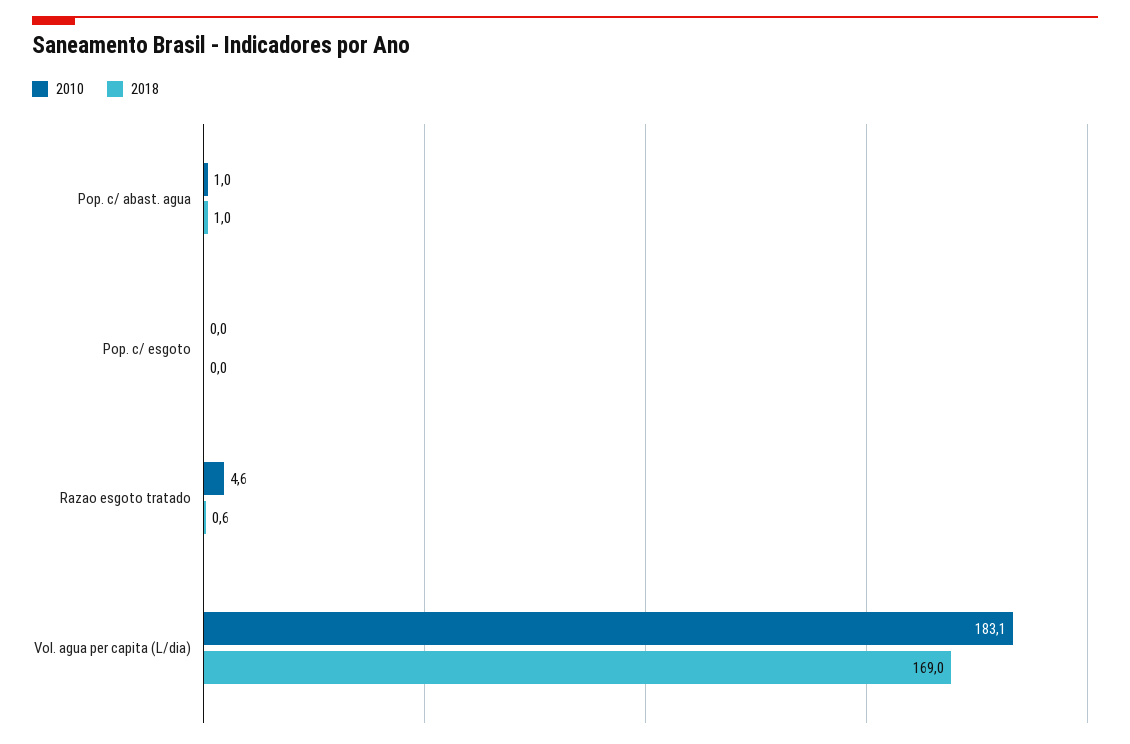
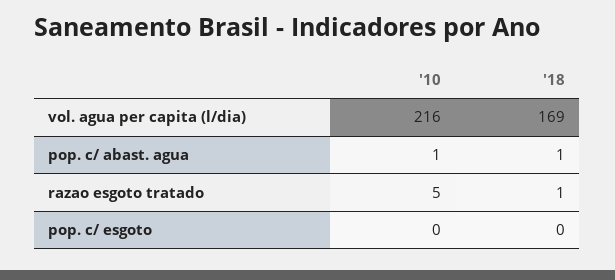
  {
    "2010": {
      "Pop. c/ abast. agua": 1,
      "Pop. c/ esgoto": 0,
      "Razao esgoto tratado": 4.6,
-     "Vol. agua per capita (L/dia)": 183.1
+     "Vol. agua per capita (L/dia)": 216
    },
    "2018": {
      "Pop. c/ abast. agua": 1,
      "Pop. c/ esgoto": 0,
      "Razao esgoto tratado": 0.6,
      "Vol. agua per capita (L/dia)": 169
    }
  }

